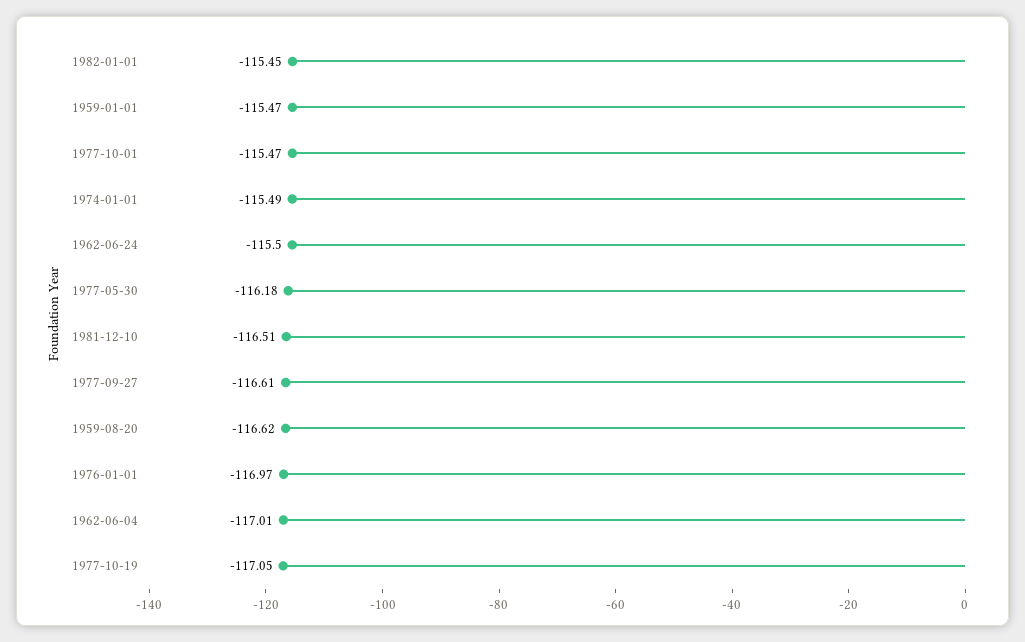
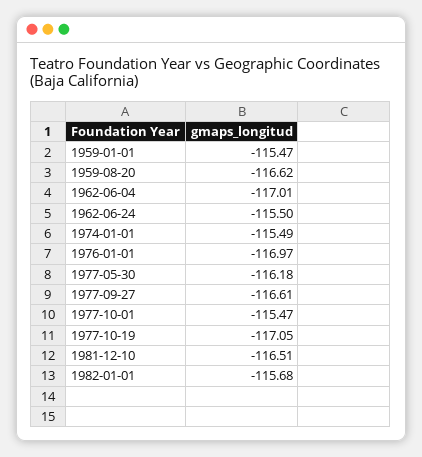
  {
-   "1982-01-01": -115.45,
+   "1982-01-01": -115.68,
    "1959-01-01": -115.47,
    "1977-10-01": -115.47,
    "1974-01-01": -115.49,
    "1962-06-24": -115.5,
    "1977-05-30": -116.18,
    "1981-12-10": -116.51,
    "1977-09-27": -116.61,
    "1959-08-20": -116.62,
    "1976-01-01": -116.97,
    "1962-06-04": -117.01,
    "1977-10-19": -117.05
  }

